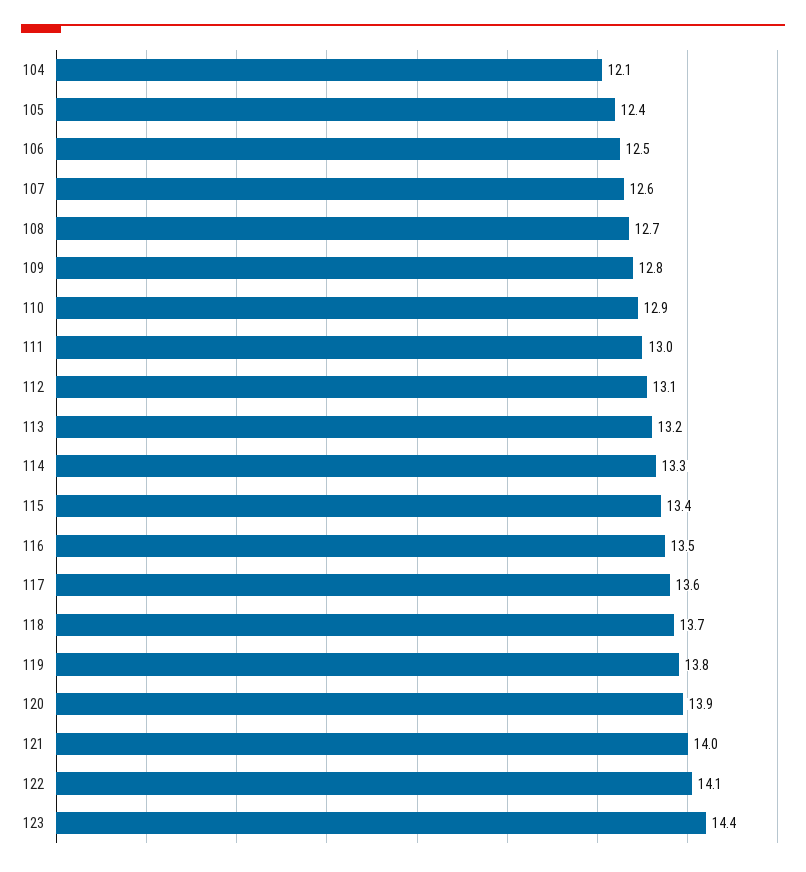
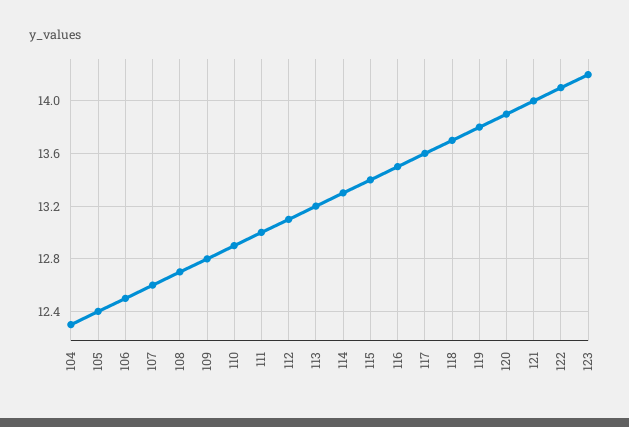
  {
-   "104": 12.1,
+   "104": 12.3,
    "105": 12.4,
    "106": 12.5,
    "107": 12.6,
    "108": 12.7,
    "109": 12.8,
    "110": 12.9,
    "111": 13,
    "112": 13.1,
    "113": 13.2,
    "114": 13.3,
    "115": 13.4,
    "116": 13.5,
    "117": 13.6,
    "118": 13.7,
    "119": 13.8,
    "120": 13.9,
    "121": 14,
    "122": 14.1,
-   "123": 14.4
+   "123": 14.2
  }

